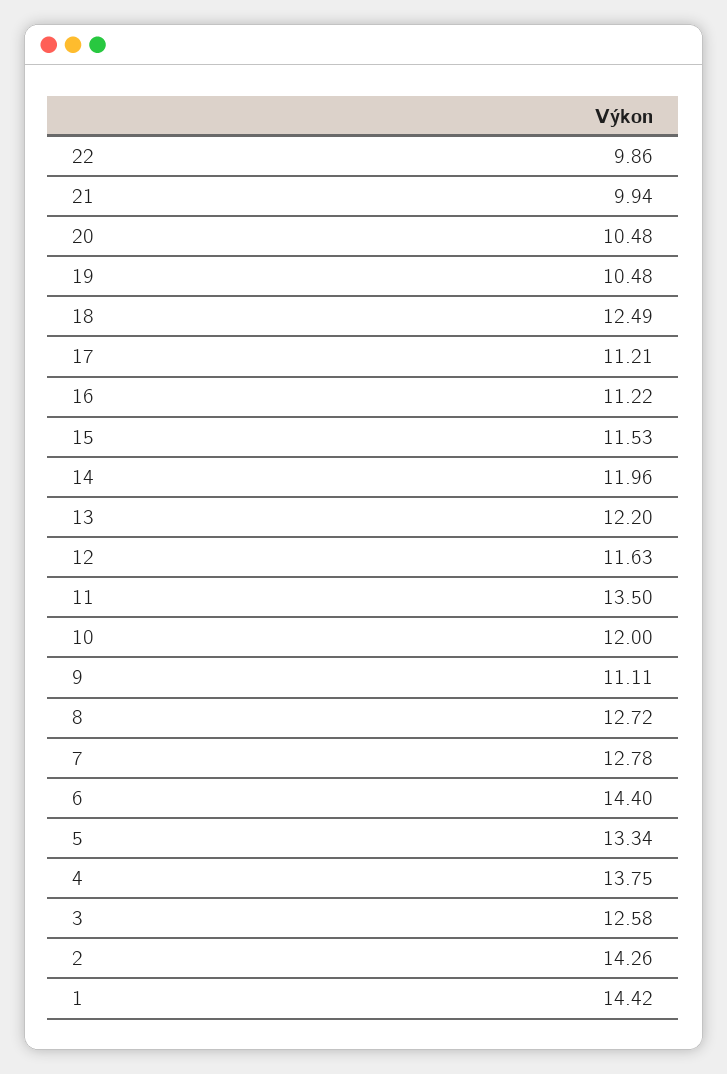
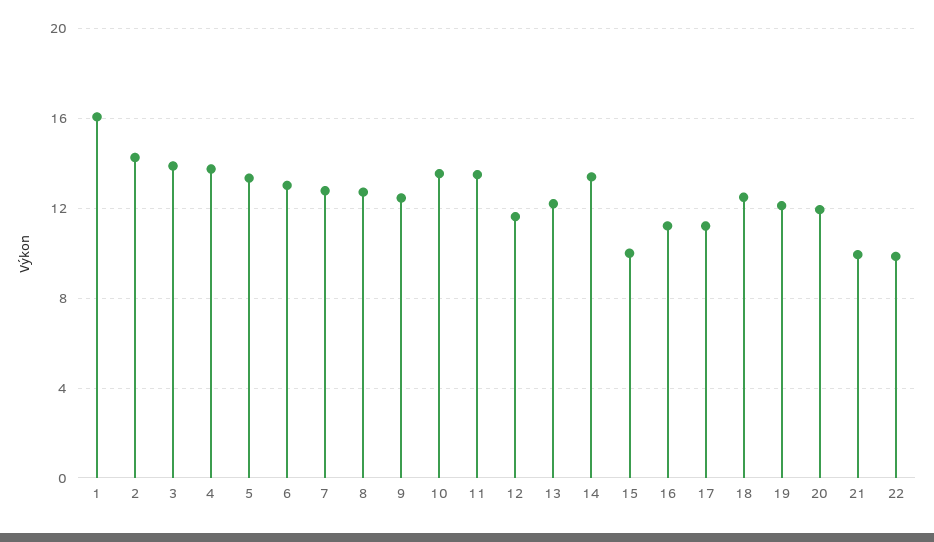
  {
    "22": 9.86,
    "21": 9.94,
-   "20": 10.48,
+   "20": 12,
-   "19": 10.48,
+   "19": 12,
    "18": 12.49,
    "17": 11.21,
    "16": 11.22,
-   "15": 11.53,
+   "15": 10,
-   "14": 11.96,
+   "14": 13.5,
    "13": 12.2,
    "12": 11.63,
    "11": 13.5,
-   "10": 12,
+   "10": 13.5,
-   "9": 11.11,
+   "9": 12.5,
    "8": 12.72,
    "7": 12.78,
-   "6": 14.4,
+   "6": 13,
    "5": 13.34,
    "4": 13.75,
-   "3": 12.58,
+   "3": 14,
    "2": 14.26,
-   "1": 14.42
+   "1": 16
  }

